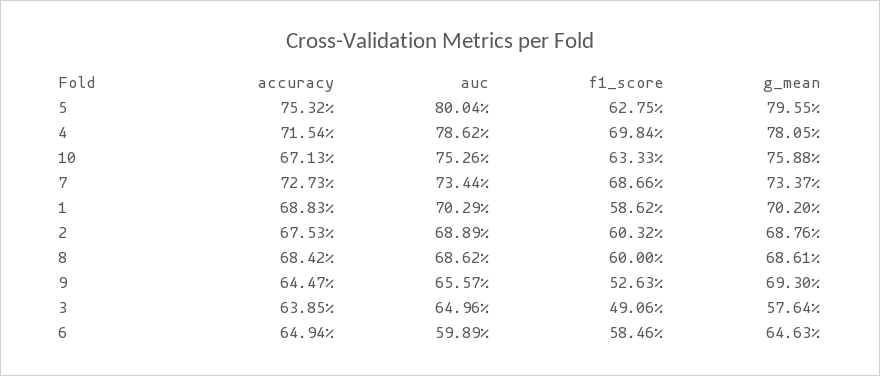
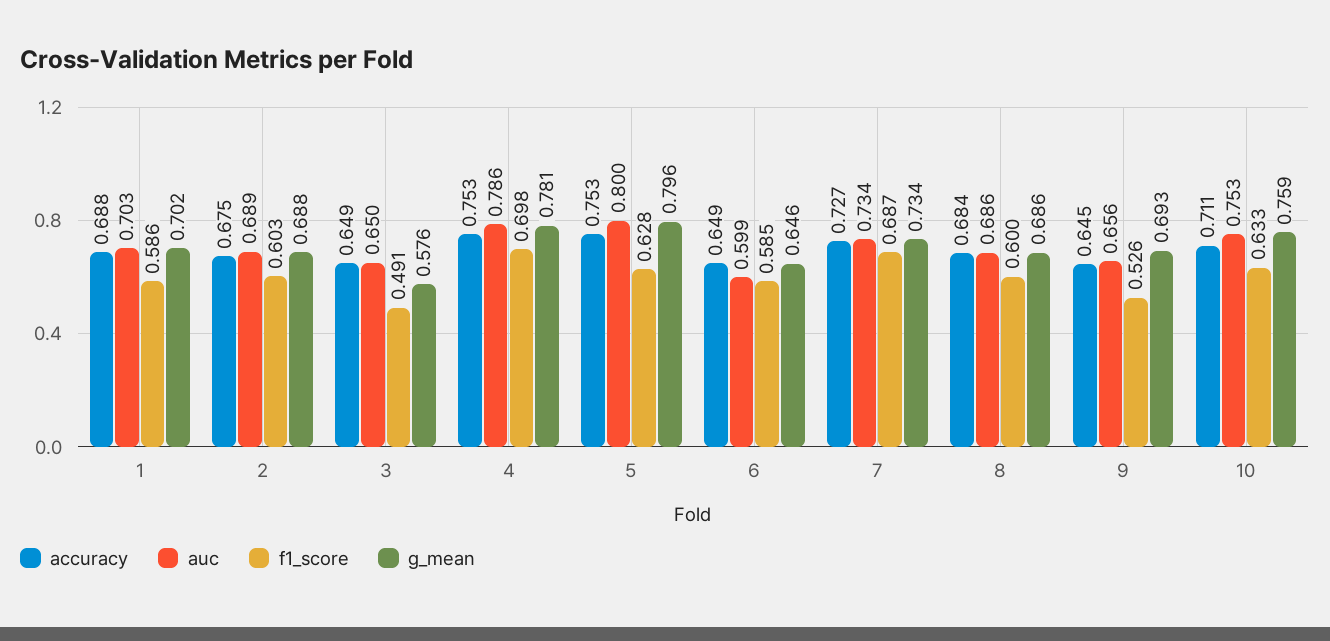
  {
    "accuracy": {
      "5": 0.7532,
-     "4": 0.7154,
+     "4": 0.753,
-     "10": 0.6713,
+     "10": 0.711,
      "7": 0.7273,
      "1": 0.6883,
      "2": 0.6753,
      "8": 0.6842,
      "9": 0.6447,
-     "3": 0.6385,
+     "3": 0.649,
      "6": 0.6494
    },
    "auc": {
      "5": 0.8004,
      "4": 0.7862,
      "10": 0.7526,
      "7": 0.7344,
      "1": 0.7029,
      "2": 0.6889,
      "8": 0.6862,
      "9": 0.6557,
      "3": 0.6496,
      "6": 0.5989
    },
    "f1_score": {
      "5": 0.6275,
      "4": 0.6984,
      "10": 0.6333,
      "7": 0.6866,
      "1": 0.5862,
      "2": 0.6032,
      "8": 0.6,
      "9": 0.5263,
      "3": 0.4906,
      "6": 0.5846
    },
    "g_mean": {
      "5": 0.7955,
      "4": 0.7805,
      "10": 0.7588,
      "7": 0.7337,
      "1": 0.702,
      "2": 0.6876,
      "8": 0.6861,
      "9": 0.693,
      "3": 0.5764,
      "6": 0.6463
    }
  }

